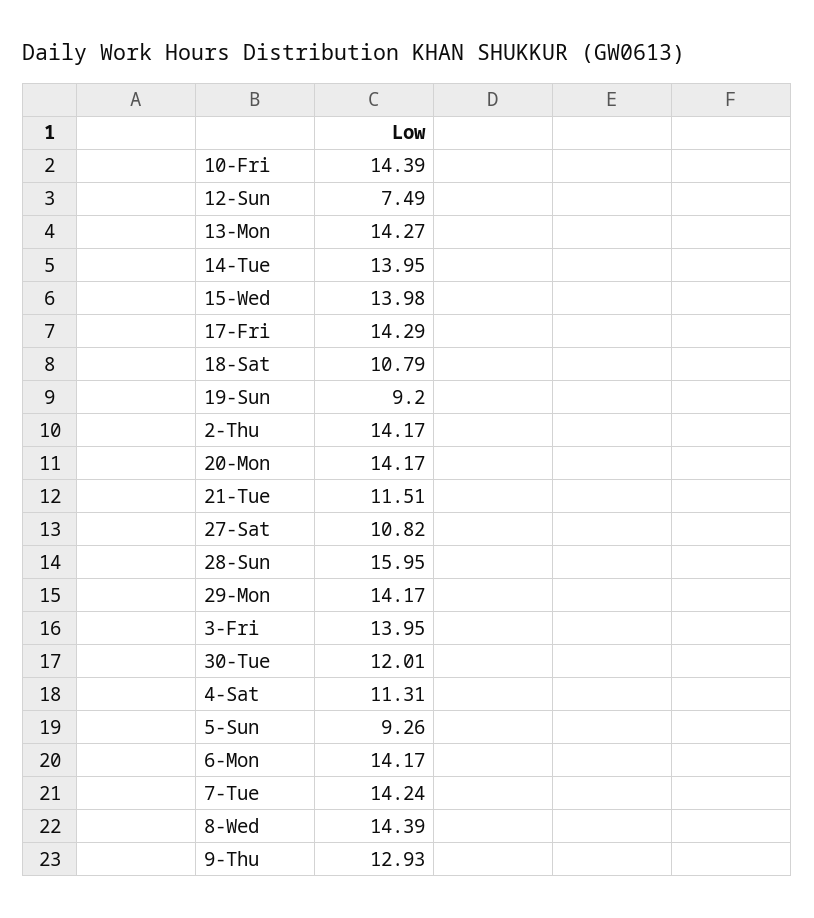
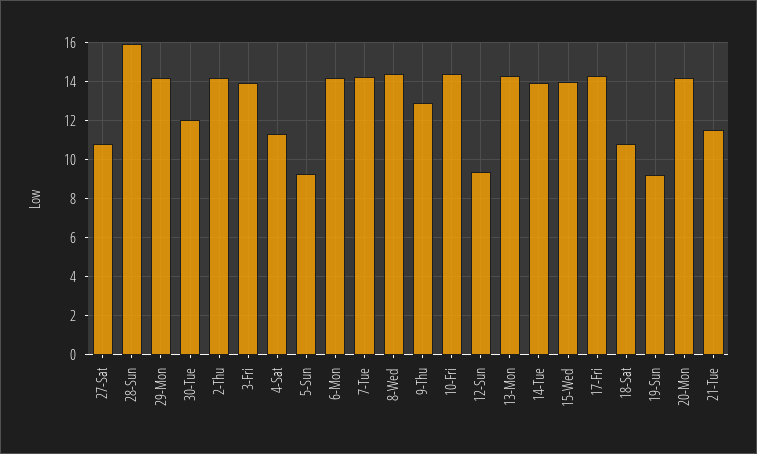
  {
    "10-Fri": 14.39,
-   "12-Sun": 7.49,
+   "12-Sun": 9.5,
    "13-Mon": 14.27,
    "14-Tue": 13.95,
    "15-Wed": 13.98,
    "17-Fri": 14.29,
    "18-Sat": 10.79,
    "19-Sun": 9.2,
    "2-Thu": 14.17,
    "20-Mon": 14.17,
    "21-Tue": 11.51,
    "27-Sat": 10.82,
    "28-Sun": 15.95,
    "29-Mon": 14.17,
    "3-Fri": 13.95,
    "30-Tue": 12.01,
    "4-Sat": 11.31,
    "5-Sun": 9.26,
    "6-Mon": 14.17,
    "7-Tue": 14.24,
    "8-Wed": 14.39,
    "9-Thu": 12.93
  }

